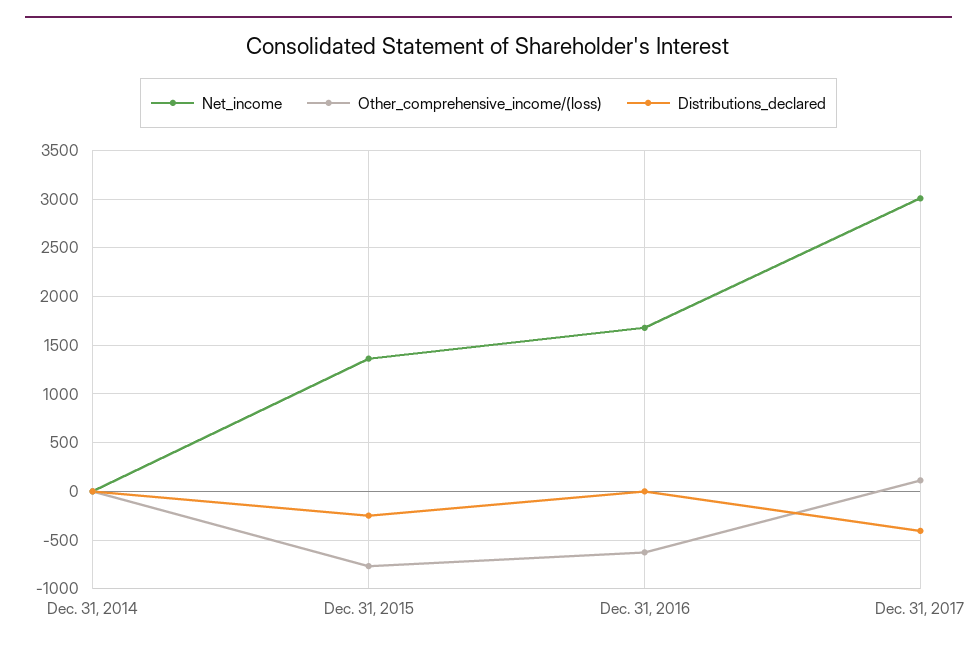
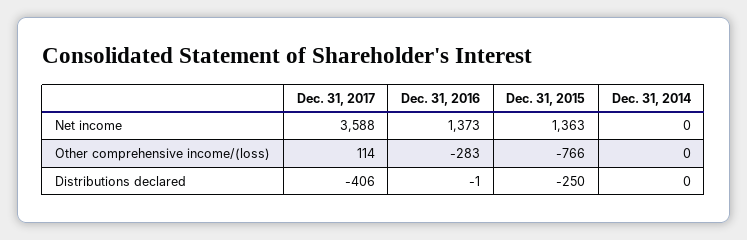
  {
    "Net_income": {
      "Dec. 31, 2014": 0,
      "Dec. 31, 2015": 1363,
-     "Dec. 31, 2016": 1700,
+     "Dec. 31, 2016": 1373,
-     "Dec. 31, 2017": 3000
+     "Dec. 31, 2017": 3588
    },
    "Other_comprehensive_income/(loss)": {
      "Dec. 31, 2014": 0,
      "Dec. 31, 2015": -766,
-     "Dec. 31, 2016": -600,
+     "Dec. 31, 2016": -283,
      "Dec. 31, 2017": 114
    },
    "Distributions_declared": {
      "Dec. 31, 2014": 0,
      "Dec. 31, 2015": -250,
      "Dec. 31, 2016": -1,
      "Dec. 31, 2017": -406
    }
  }

